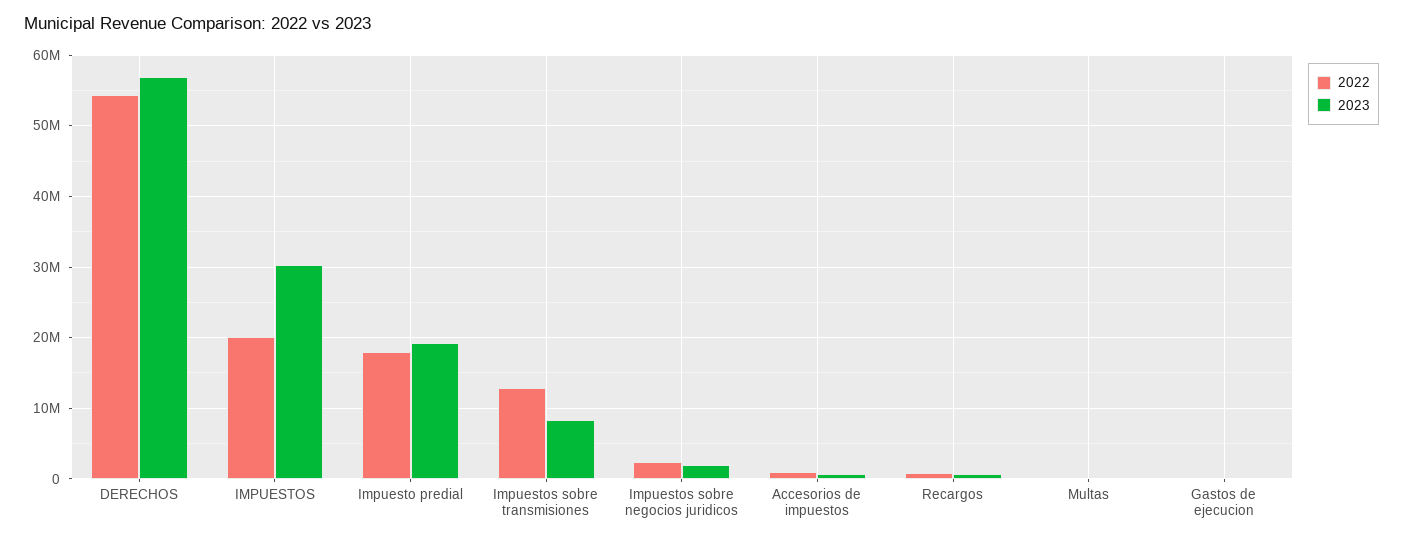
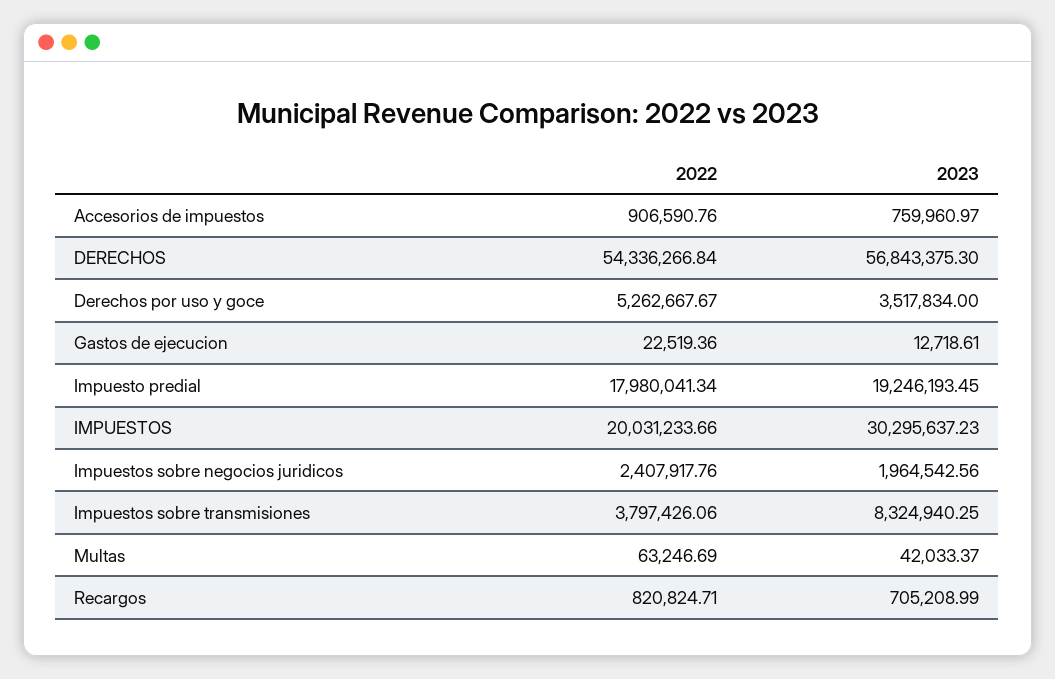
  {
    "2022": {
      "DERECHOS": 54336266.84,
      "IMPUESTOS": 20031233.66,
      "Impuesto predial": 17980041.34,
-     "Impuestos sobre transmisiones": 13000000,
+     "Impuestos sobre transmisiones": 3797426.06,
      "Impuestos sobre negocios juridicos": 2407917.76,
      "Accesorios de impuestos": 906590.76,
      "Recargos": 820824.71,
      "Multas": 63246.69,
-     "Gastos de ejecucion": 22519.36
+     "Gastos de ejecucion": 22519.36,
+     "Derechos por uso y goce": 5262667.67
    },
    "2023": {
      "DERECHOS": 56843375.3,
      "IMPUESTOS": 30295637.23,
      "Impuesto predial": 19246193.45,
      "Impuestos sobre transmisiones": 8324940.25,
      "Impuestos sobre negocios juridicos": 1964542.56,
      "Accesorios de impuestos": 759960.97,
      "Recargos": 705208.99,
      "Multas": 42033.37,
-     "Gastos de ejecucion": 12718.61
+     "Gastos de ejecucion": 12718.61,
+     "Derechos por uso y goce": 3517834
    }
  }

